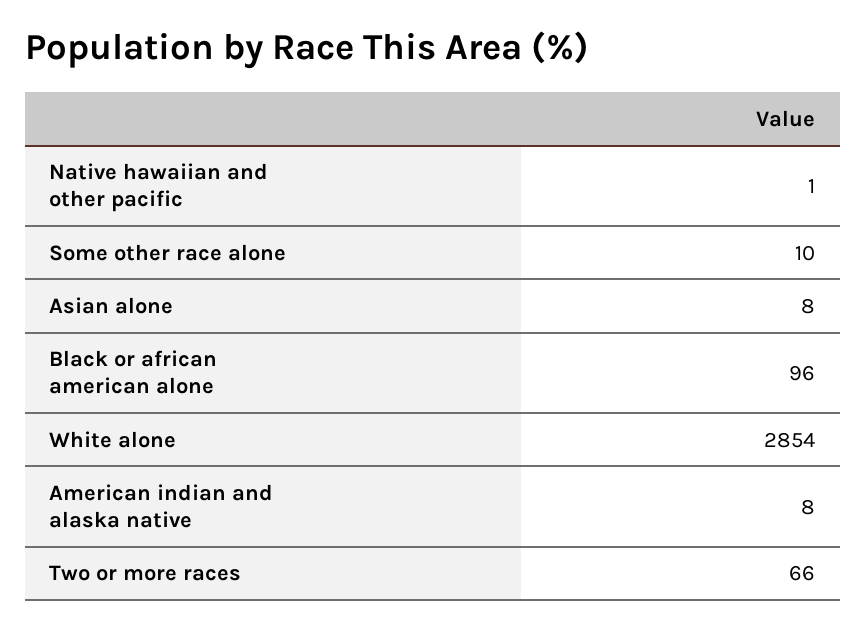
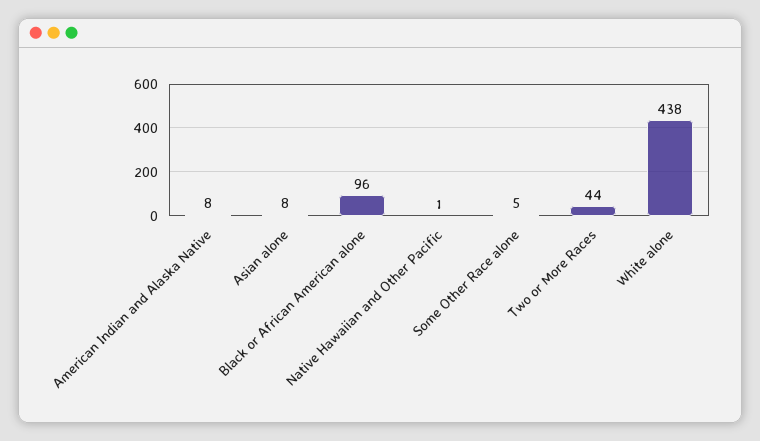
  {
    "Native hawaiian and other pacific": 1,
-   "Some other race alone": 10,
+   "Some other race alone": 5,
    "Asian alone": 8,
    "Black or african american alone": 96,
-   "White alone": 2854,
+   "White alone": 438,
    "American indian and alaska native": 8,
-   "Two or more races": 66
+   "Two or more races": 44
  }

